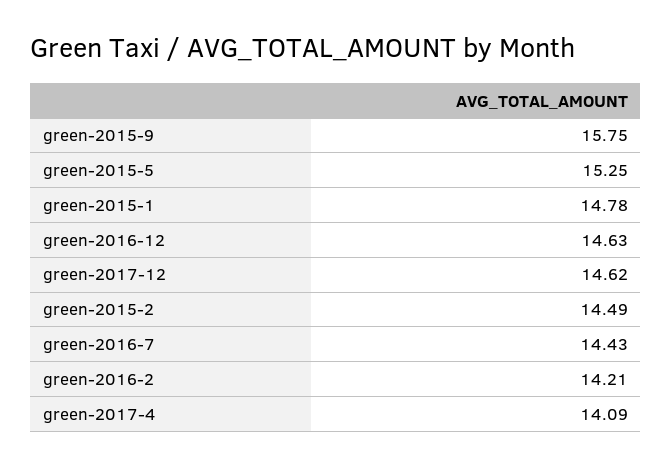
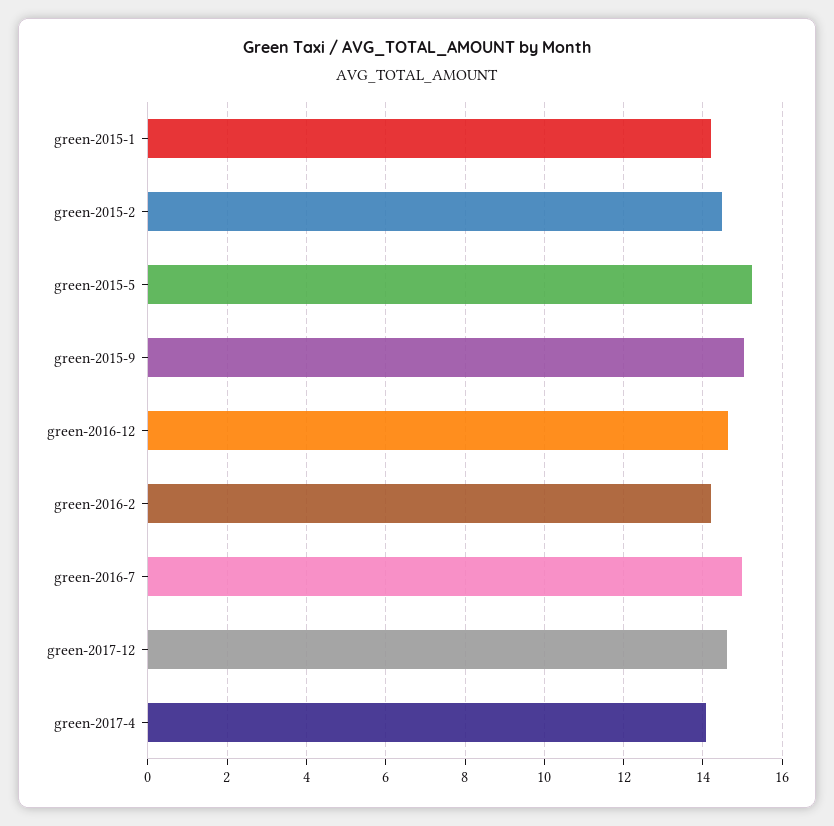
  {
-   "green-2015-9": 15.75,
+   "green-2015-9": 15,
    "green-2015-5": 15.25,
-   "green-2015-1": 14.78,
+   "green-2015-1": 14.2,
    "green-2016-12": 14.63,
    "green-2017-12": 14.62,
    "green-2015-2": 14.49,
-   "green-2016-7": 14.43,
+   "green-2016-7": 15,
    "green-2016-2": 14.21,
    "green-2017-4": 14.09
  }

